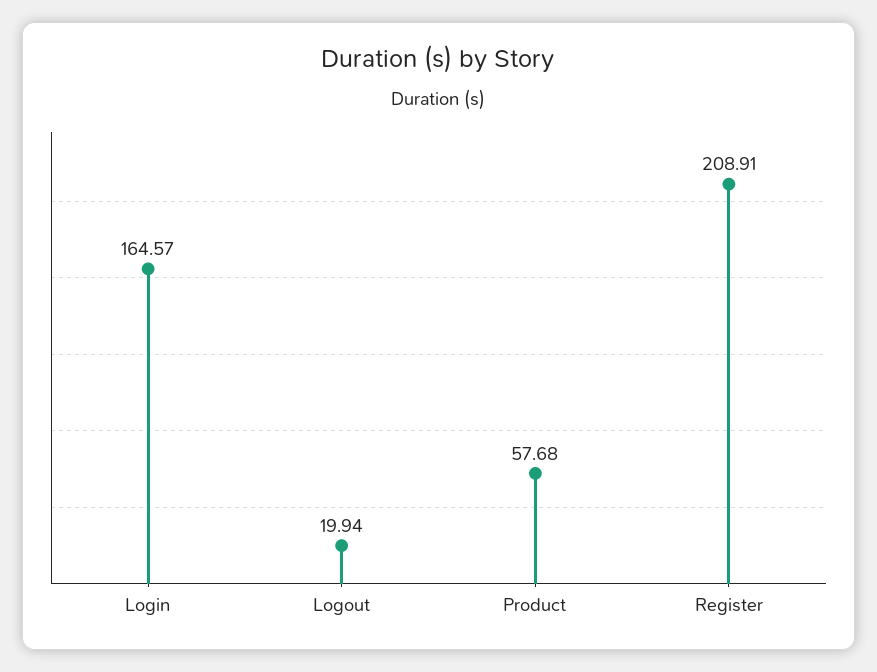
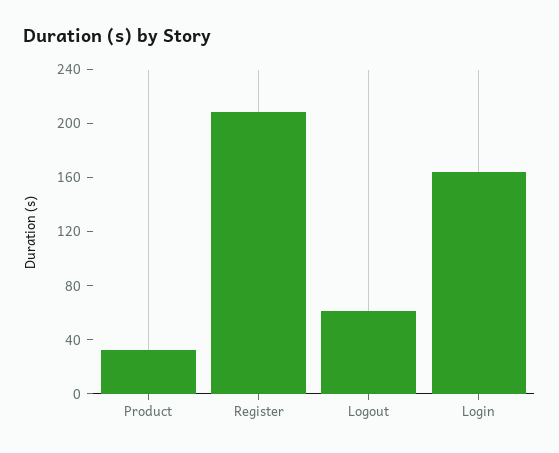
  {
    "Login": 164.57,
-   "Logout": 19.94,
+   "Logout": 60,
-   "Product": 57.68,
+   "Product": 30,
    "Register": 208.91
  }

